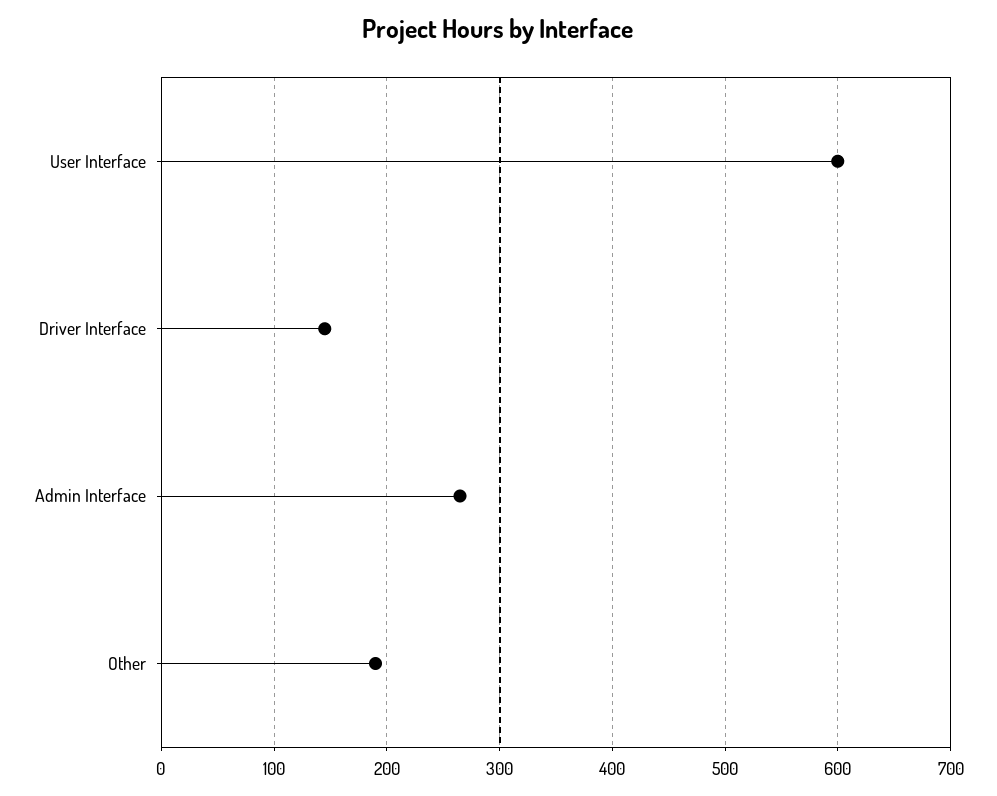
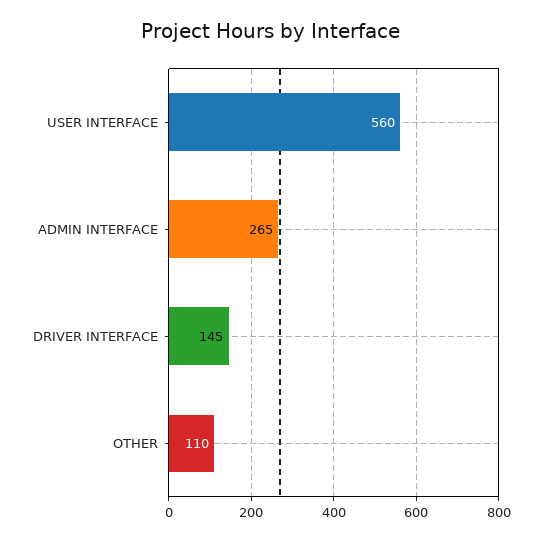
  {
-   "User Interface": 600,
+   "User Interface": 560,
    "Driver Interface": 145,
    "Admin Interface": 265,
-   "Other": 190
+   "Other": 110
  }

